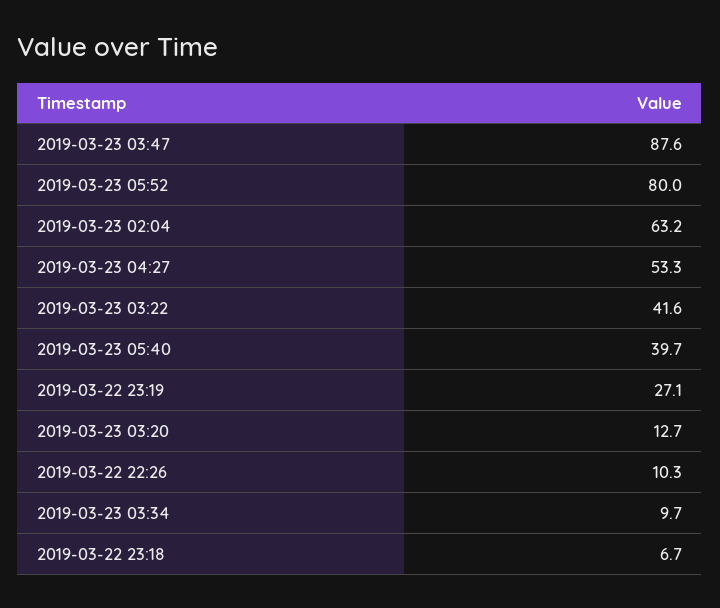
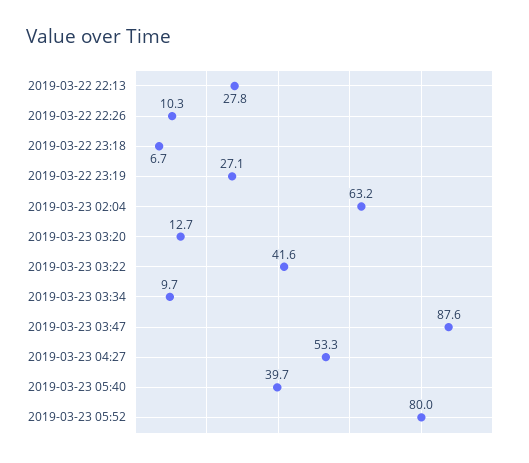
  {
    "2019-03-23 03:47": 87.6,
    "2019-03-23 05:52": 80,
    "2019-03-23 02:04": 63.2,
    "2019-03-23 04:27": 53.3,
    "2019-03-23 03:22": 41.6,
    "2019-03-23 05:40": 39.7,
    "2019-03-22 23:19": 27.1,
    "2019-03-23 03:20": 12.7,
    "2019-03-22 22:26": 10.3,
    "2019-03-23 03:34": 9.7,
-   "2019-03-22 23:18": 6.7
+   "2019-03-22 23:18": 6.7,
+   "2019-03-22 22:13": 27.8
  }

